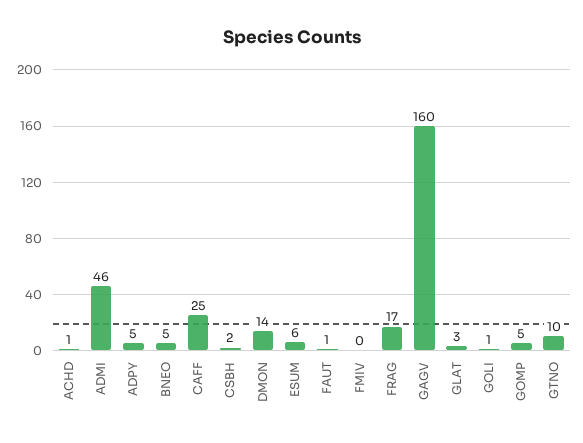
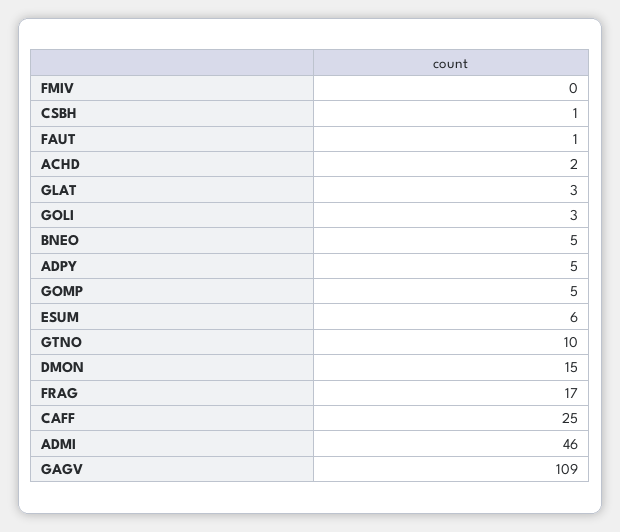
  {
-   "ACHD": 1,
+   "ACHD": 2,
    "ADMI": 46,
    "ADPY": 5,
    "BNEO": 5,
    "CAFF": 25,
-   "CSBH": 2,
+   "CSBH": 1,
-   "DMON": 14,
+   "DMON": 15,
    "ESUM": 6,
    "FAUT": 1,
    "FMIV": 0,
    "FRAG": 17,
-   "GAGV": 160,
+   "GAGV": 109,
    "GLAT": 3,
-   "GOLI": 1,
+   "GOLI": 3,
    "GOMP": 5,
    "GTNO": 10
  }

